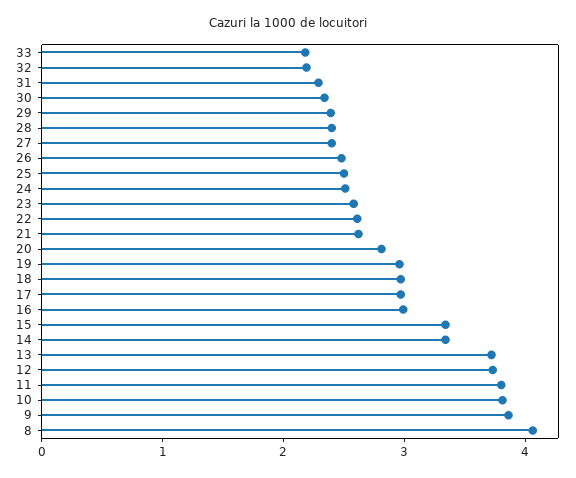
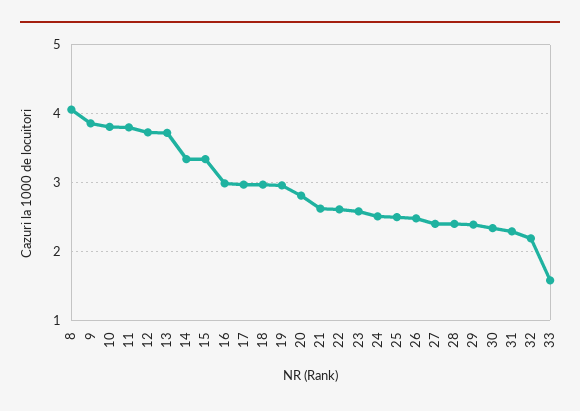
  {
-   "33": 2.2,
+   "33": 1.6,
    "32": 2.2,
    "31": 2.3,
    "30": 2.3,
    "29": 2.4,
    "28": 2.4,
    "27": 2.4,
    "26": 2.5,
    "25": 2.5,
    "24": 2.5,
    "23": 2.6,
    "22": 2.6,
    "21": 2.6,
    "20": 2.8,
    "19": 3,
    "18": 3,
    "17": 3,
    "16": 3,
    "15": 3.3,
    "14": 3.3,
    "13": 3.7,
    "12": 3.7,
    "11": 3.8,
    "10": 3.8,
    "9": 3.9,
    "8": 4.1
  }

